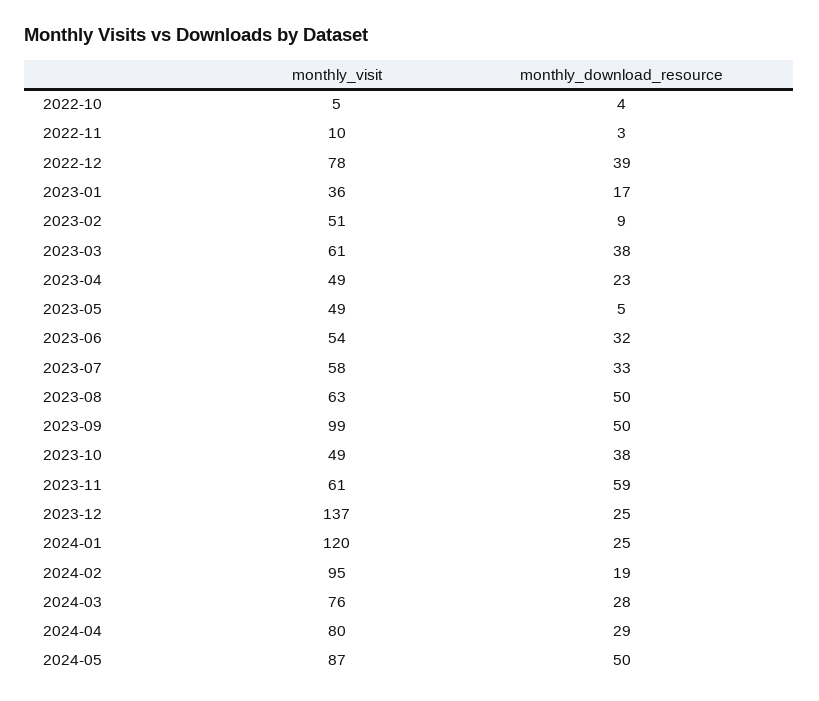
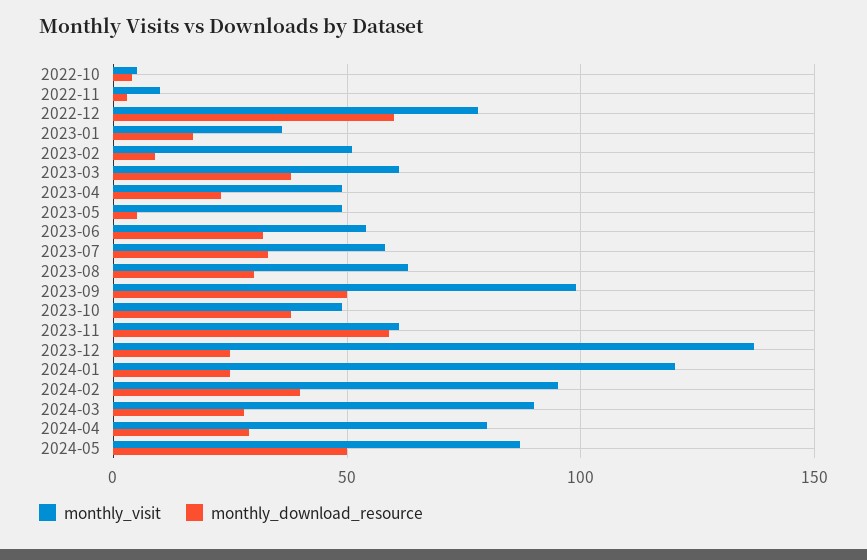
  {
    "monthly_visit": {
      "2022-10": 5,
      "2022-11": 10,
      "2022-12": 78,
      "2023-01": 36,
      "2023-02": 51,
      "2023-03": 61,
      "2023-04": 49,
      "2023-05": 49,
      "2023-06": 54,
      "2023-07": 58,
      "2023-08": 63,
      "2023-09": 99,
      "2023-10": 49,
      "2023-11": 61,
      "2023-12": 137,
      "2024-01": 120,
      "2024-02": 95,
-     "2024-03": 76,
+     "2024-03": 90,
      "2024-04": 80,
      "2024-05": 87
    },
    "monthly_download_resource": {
      "2022-10": 4,
      "2022-11": 3,
-     "2022-12": 39,
+     "2022-12": 60,
      "2023-01": 17,
      "2023-02": 9,
      "2023-03": 38,
      "2023-04": 23,
      "2023-05": 5,
      "2023-06": 32,
      "2023-07": 33,
-     "2023-08": 50,
+     "2023-08": 30,
      "2023-09": 50,
      "2023-10": 38,
      "2023-11": 59,
      "2023-12": 25,
      "2024-01": 25,
-     "2024-02": 19,
+     "2024-02": 40,
      "2024-03": 28,
      "2024-04": 29,
      "2024-05": 50
    }
  }

